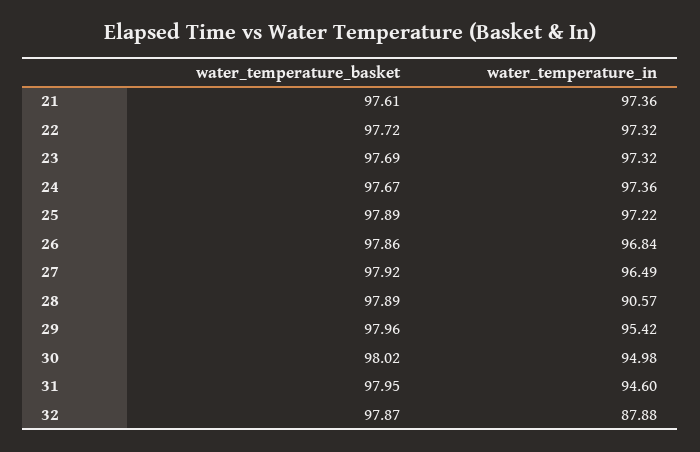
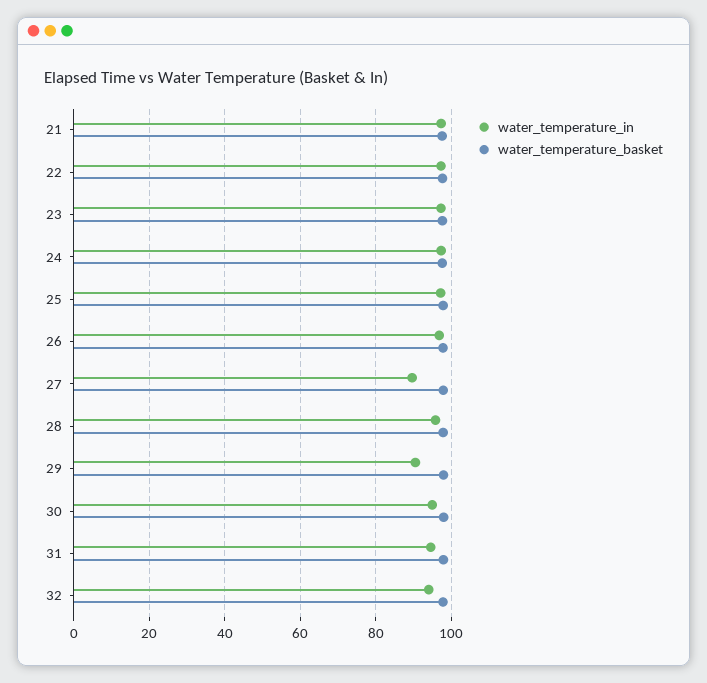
  {
    "water_temperature_basket": {
      "21": 97.61,
      "22": 97.72,
      "23": 97.69,
      "24": 97.67,
      "25": 97.89,
      "26": 97.86,
      "27": 97.92,
      "28": 97.89,
      "29": 97.96,
      "30": 98.02,
      "31": 97.95,
      "32": 97.87
    },
    "water_temperature_in": {
      "21": 97.36,
      "22": 97.32,
      "23": 97.32,
      "24": 97.36,
      "25": 97.22,
      "26": 96.84,
-     "27": 96.49,
+     "27": 90,
-     "28": 90.57,
+     "28": 96,
-     "29": 95.42,
+     "29": 90,
      "30": 94.98,
      "31": 94.6,
-     "32": 87.88
+     "32": 94
    }
  }

